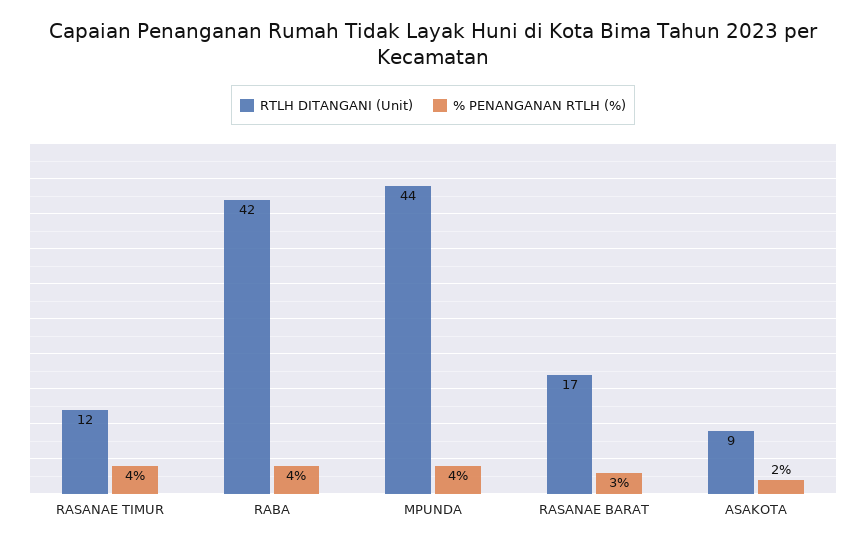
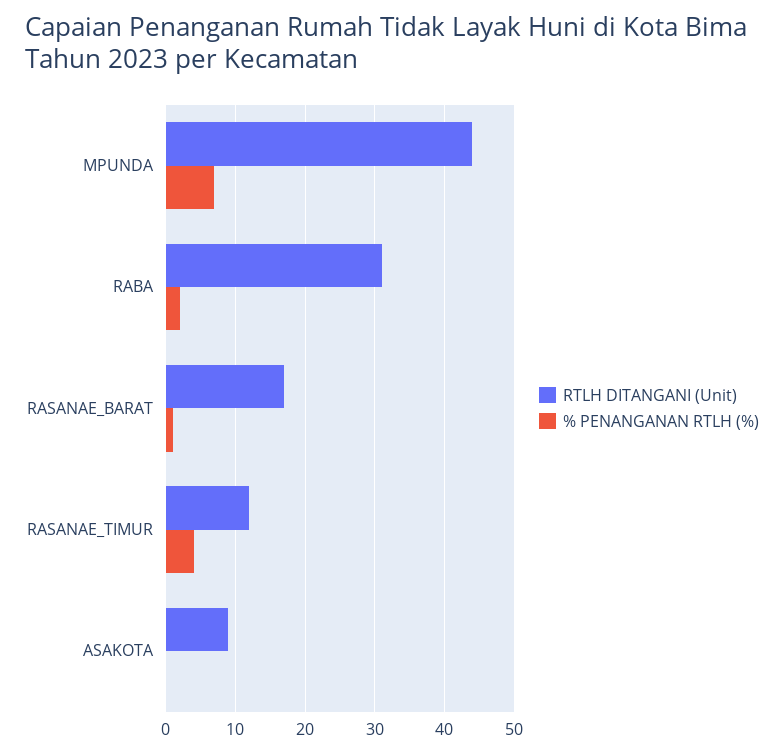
  {
    "RTLH DITANGANI (Unit)": {
      "RASANAE TIMUR": 12,
-     "RABA": 42,
+     "RABA": 31,
      "MPUNDA": 44,
      "RASANAE BARAT": 17,
      "ASAKOTA": 9
    },
    "% PENANGANAN RTLH (%)": {
      "RASANAE TIMUR": 4,
-     "RABA": 4,
+     "RABA": 2,
-     "MPUNDA": 4,
+     "MPUNDA": 7,
-     "RASANAE BARAT": 3,
+     "RASANAE BARAT": 1,
-     "ASAKOTA": 2
+     "ASAKOTA": 0
    }
  }

